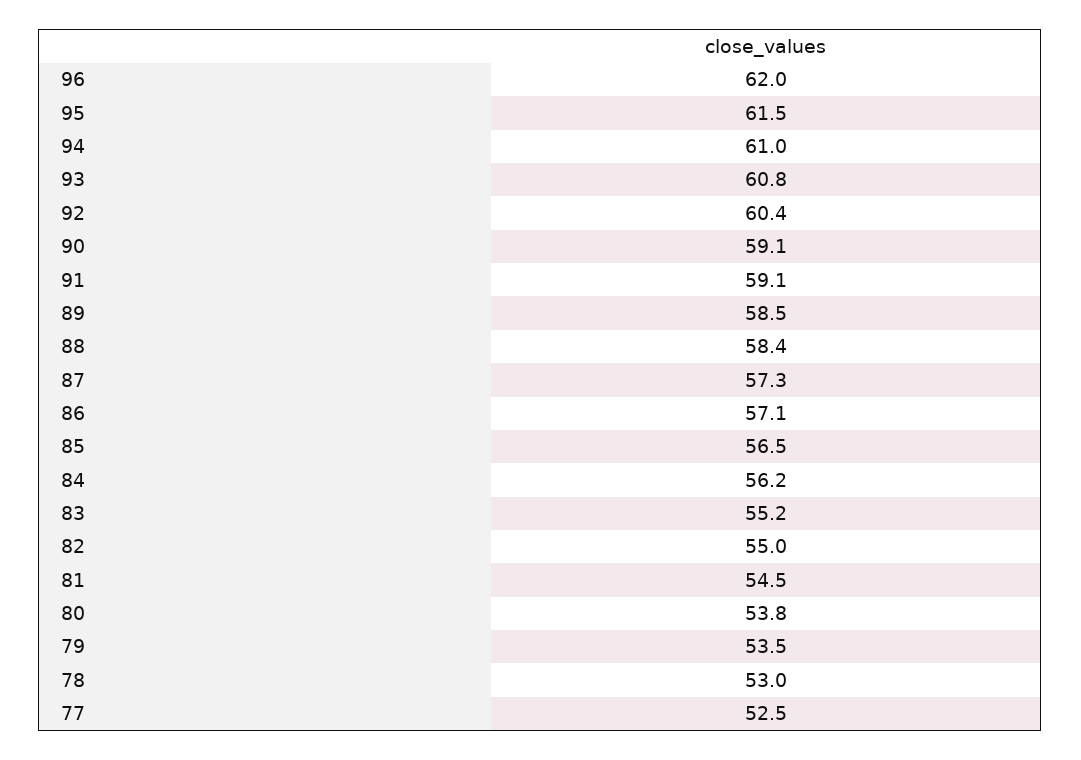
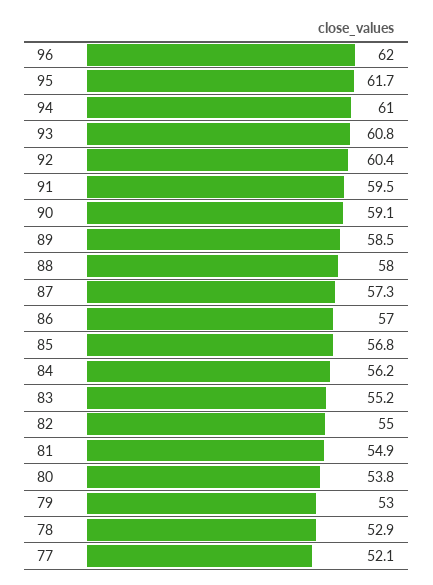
  {
    "96": 62,
-   "95": 61.5,
+   "95": 61.7,
    "94": 61,
    "93": 60.8,
    "92": 60.4,
    "90": 59.1,
-   "91": 59.1,
+   "91": 59.5,
    "89": 58.5,
-   "88": 58.4,
+   "88": 58,
    "87": 57.3,
-   "86": 57.1,
+   "86": 57,
-   "85": 56.5,
+   "85": 56.8,
    "84": 56.2,
    "83": 55.2,
    "82": 55,
-   "81": 54.5,
+   "81": 54.9,
    "80": 53.8,
-   "79": 53.5,
+   "79": 53,
-   "78": 53,
+   "78": 52.9,
-   "77": 52.5
+   "77": 52.1
  }

